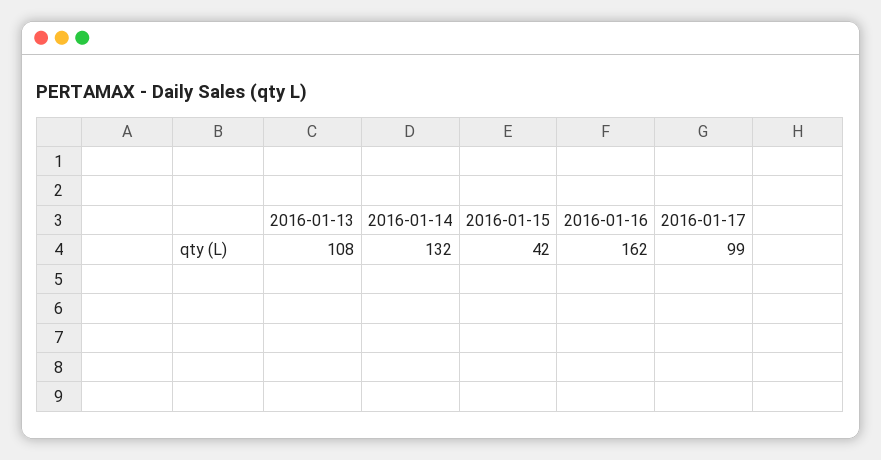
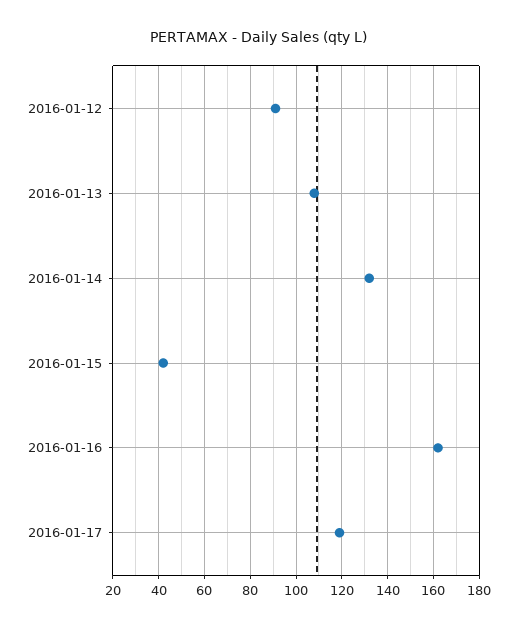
  {
    "2016-01-13": 108,
    "2016-01-14": 132,
    "2016-01-15": 42,
    "2016-01-16": 162,
-   "2016-01-17": 99
+   "2016-01-17": 120,
+   "2016-01-12": 90
  }

